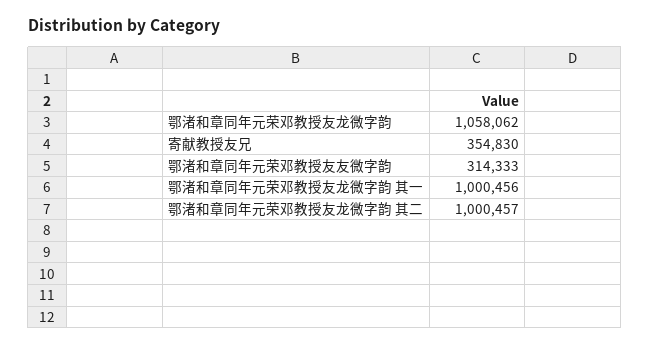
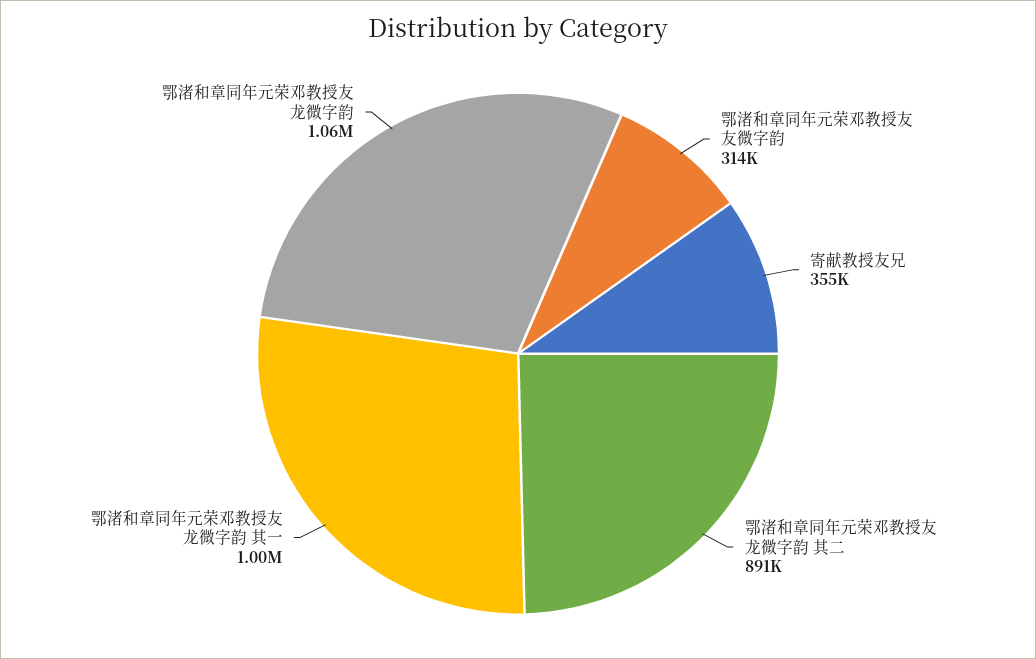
  {
    "鄂渚和章同年元荣邓教授友龙微字韵": 1058062,
    "寄献教授友兄": 354830,
    "鄂渚和章同年元荣邓教授友友微字韵": 314333,
    "鄂渚和章同年元荣邓教授友龙微字韵 其一": 1000456,
-   "鄂渚和章同年元荣邓教授友龙微字韵 其二": 1000457
+   "鄂渚和章同年元荣邓教授友龙微字韵 其二": 891000
  }

